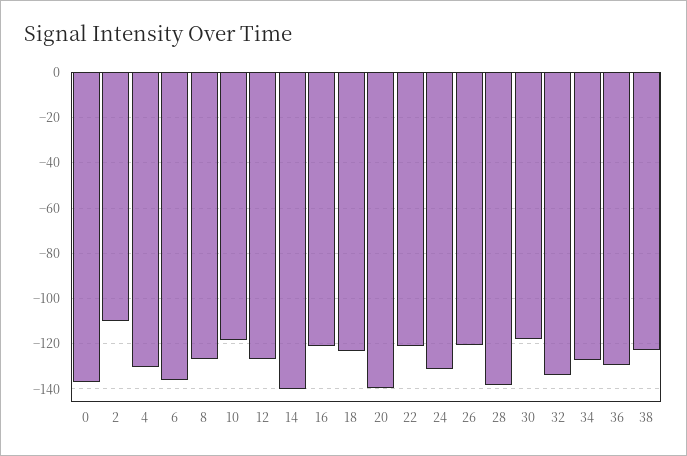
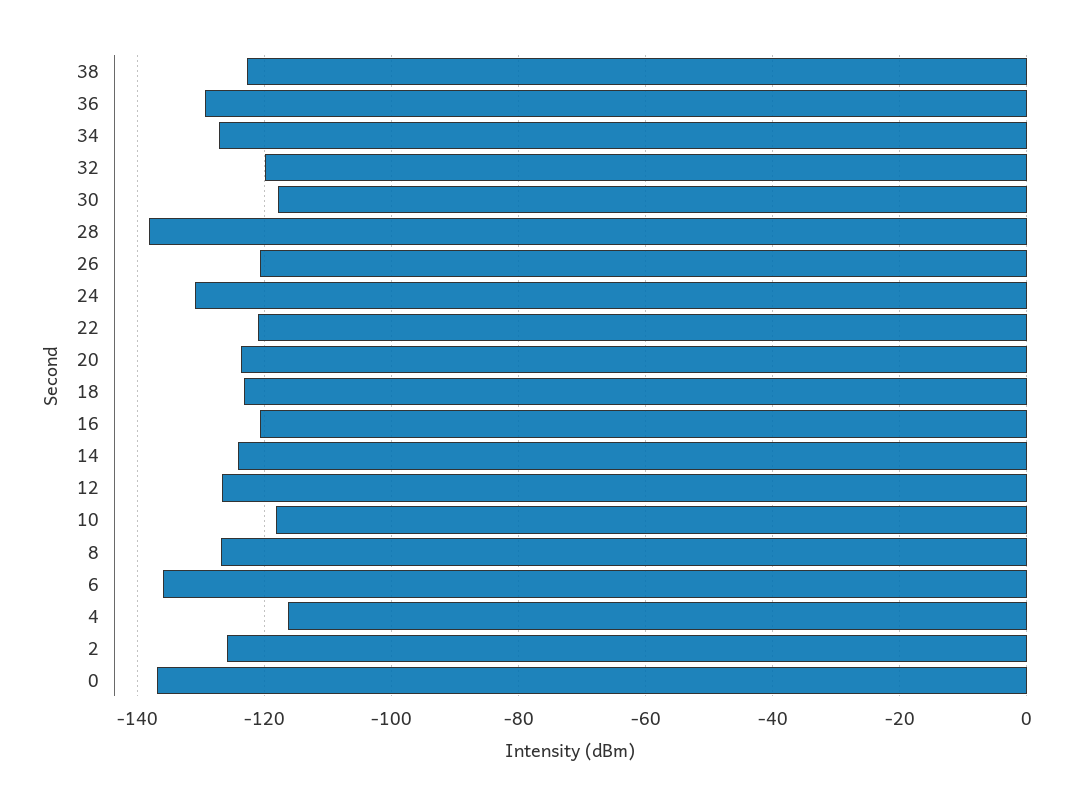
  {
    "0": -136,
-   "2": -110,
+   "2": -126,
-   "4": -130,
+   "4": -116,
    "6": -136,
    "8": -126,
    "10": -118,
    "12": -126,
-   "14": -140,
+   "14": -124,
    "16": -120,
    "18": -124,
-   "20": -140,
+   "20": -124,
    "22": -122,
    "24": -132,
    "26": -120,
    "28": -138,
    "30": -118,
-   "32": -135,
+   "32": -120,
    "34": -128,
    "36": -130,
    "38": -122
  }

